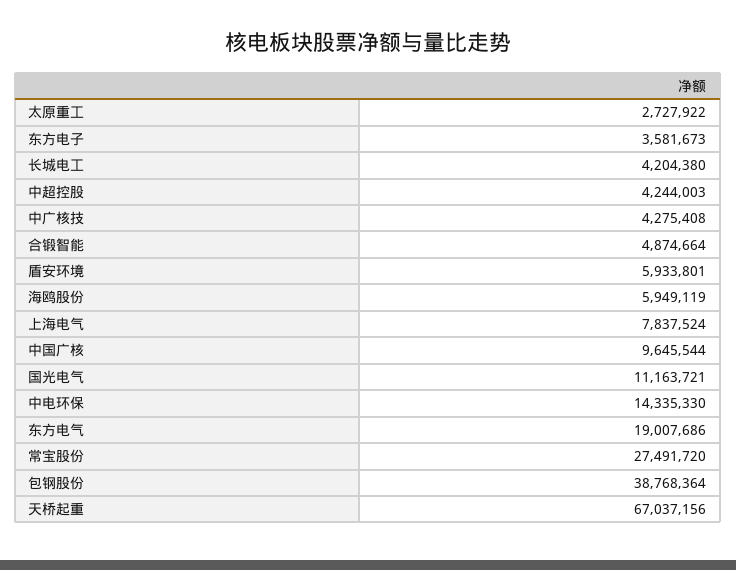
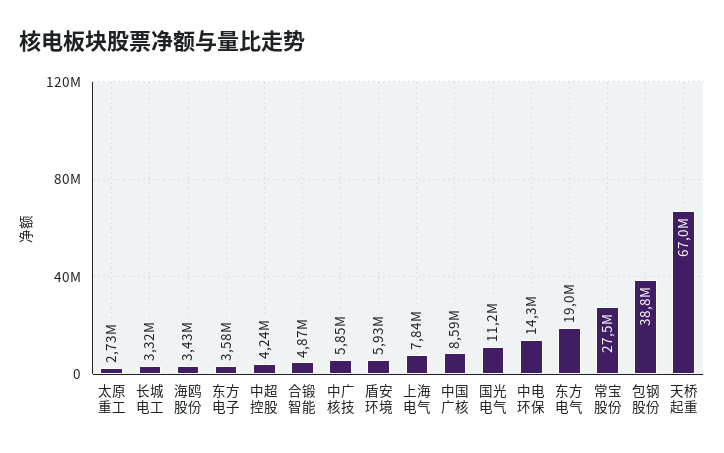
  {
    "太原重工": 2727922,
    "东方电子": 3581673,
-   "长城电工": 4204380,
+   "长城电工": 3320000,
    "中超控股": 4244003,
-   "中广核技": 4275408,
+   "中广核技": 5850000,
    "合锻智能": 4874664,
    "盾安环境": 5933801,
-   "海鸥股份": 5949119,
+   "海鸥股份": 3430000,
    "上海电气": 7837524,
-   "中国广核": 9645544,
+   "中国广核": 8590000,
    "国光电气": 11163721,
    "中电环保": 14335330,
    "东方电气": 19007686,
    "常宝股份": 27491720,
    "包钢股份": 38768364,
    "天桥起重": 67037156
  }

